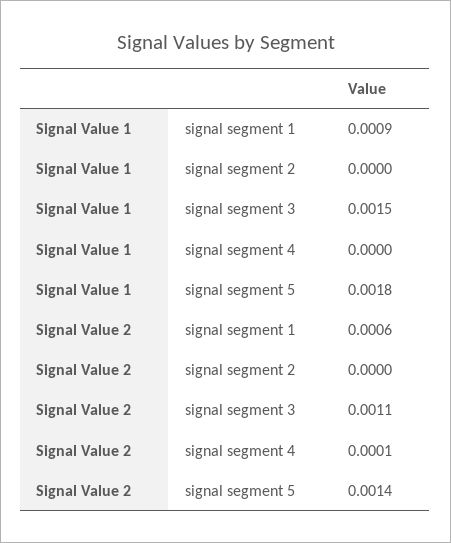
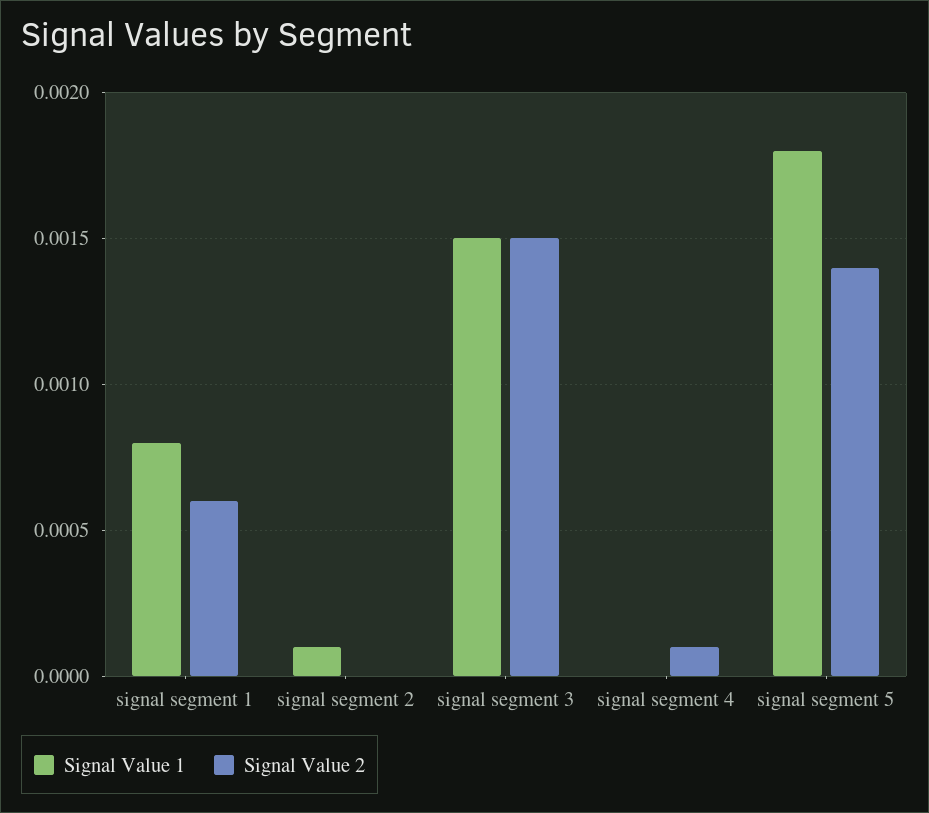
  {
    "Signal Value 1": {
-     "signal segment 1": 0.0009,
+     "signal segment 1": 0.0008,
-     "signal segment 2": 0,
+     "signal segment 2": 0.0001,
      "signal segment 3": 0.0015,
      "signal segment 4": 0,
      "signal segment 5": 0.0018
    },
    "Signal Value 2": {
      "signal segment 1": 0.0006,
      "signal segment 2": 0,
-     "signal segment 3": 0.0011,
+     "signal segment 3": 0.0015,
      "signal segment 4": 0.0001,
      "signal segment 5": 0.0014
    }
  }

